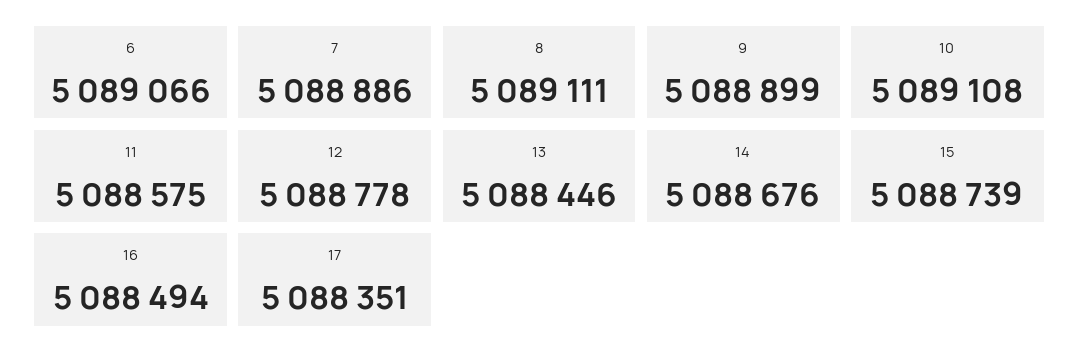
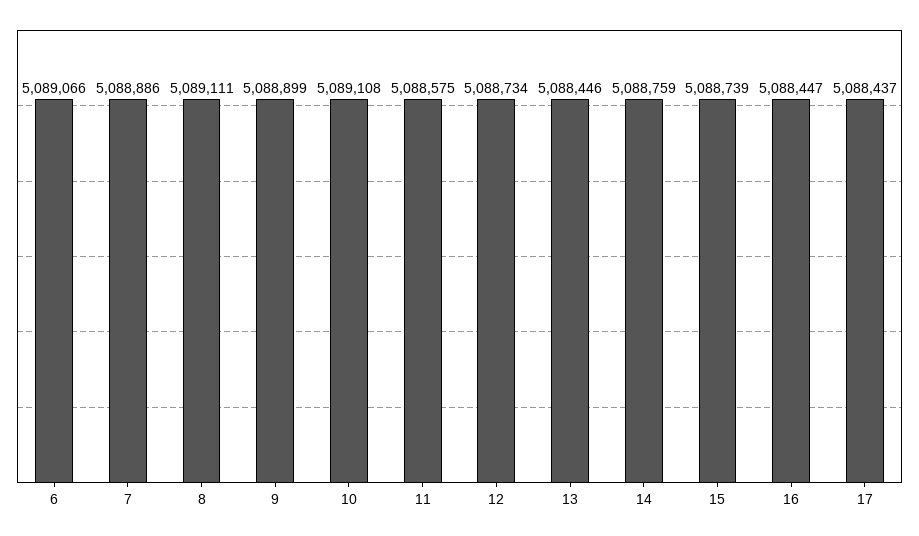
  {
    "6": 5089066,
    "7": 5088886,
    "8": 5089111,
    "9": 5088899,
    "10": 5089108,
    "11": 5088575,
-   "12": 5088778,
+   "12": 5088734,
    "13": 5088446,
-   "14": 5088676,
+   "14": 5088759,
    "15": 5088739,
-   "16": 5088494,
+   "16": 5088447,
-   "17": 5088351
+   "17": 5088437
  }

